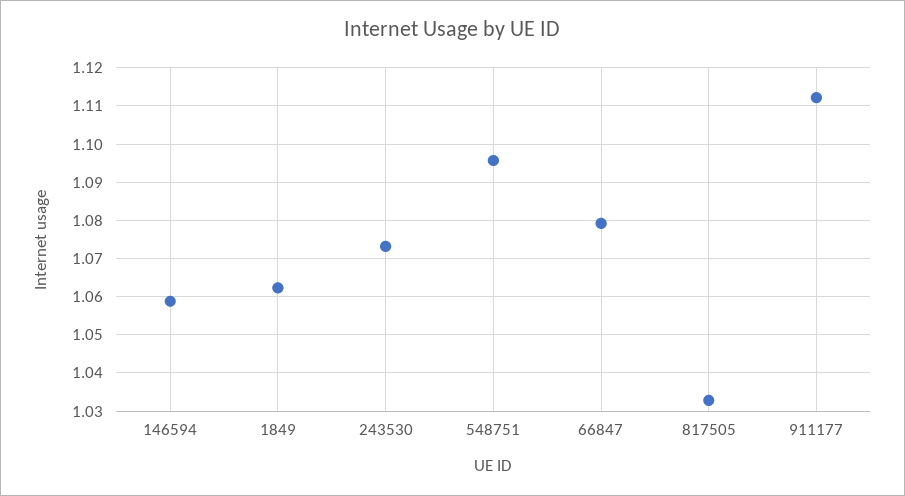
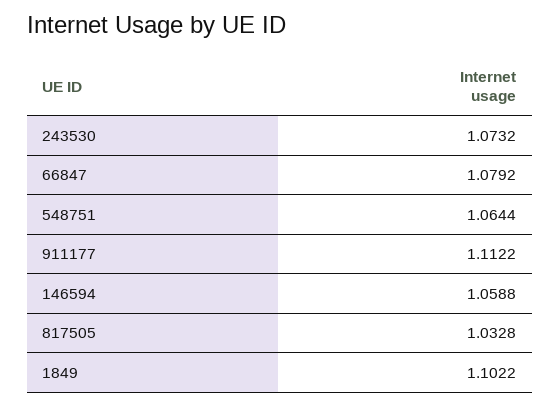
  {
    "146594": 1.0588,
-   "1849": 1.062,
+   "1849": 1.1022,
    "243530": 1.0732,
-   "548751": 1.096,
+   "548751": 1.0644,
    "66847": 1.0792,
    "817505": 1.0328,
    "911177": 1.1122
  }

